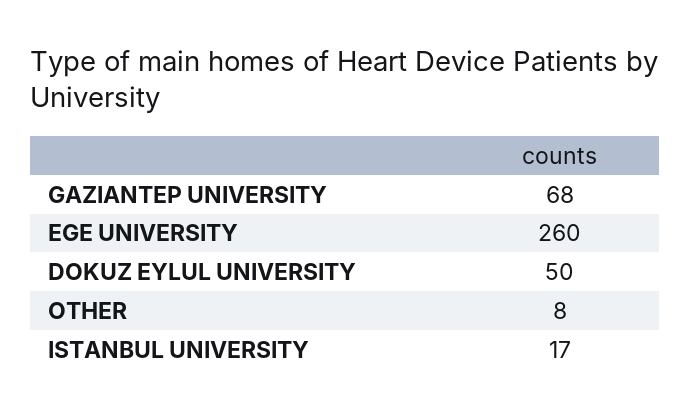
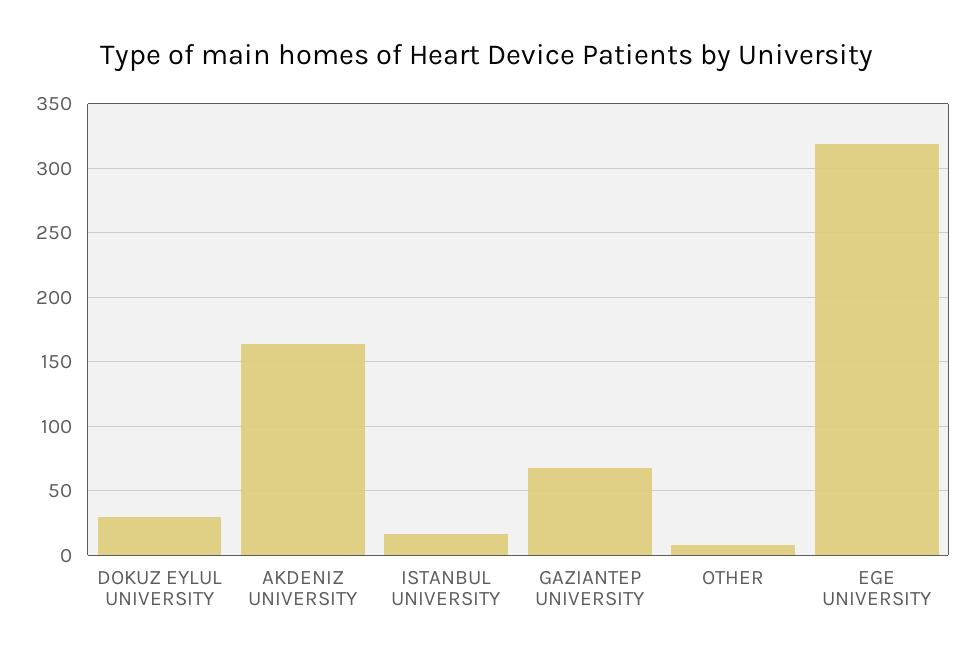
  {
    "GAZIANTEP UNIVERSITY": 68,
-   "EGE UNIVERSITY": 260,
+   "EGE UNIVERSITY": 320,
-   "DOKUZ EYLUL UNIVERSITY": 50,
+   "DOKUZ EYLUL UNIVERSITY": 30,
    "OTHER": 8,
-   "ISTANBUL UNIVERSITY": 17
+   "ISTANBUL UNIVERSITY": 17,
+   "AKDENIZ UNIVERSITY": 165
  }

